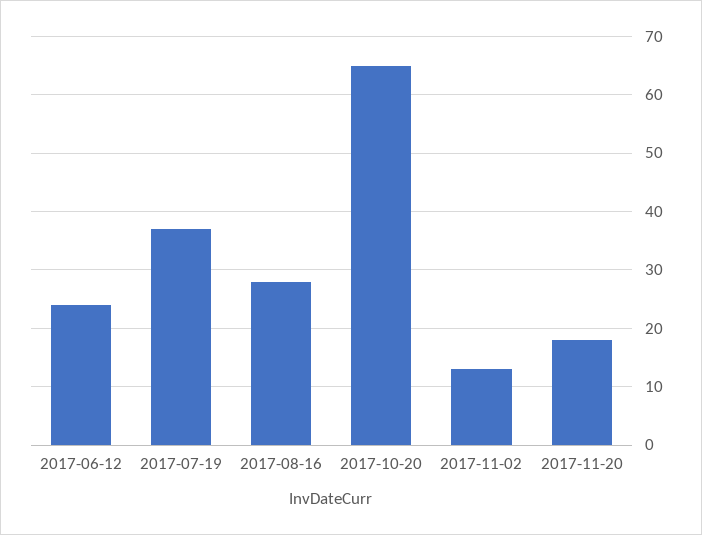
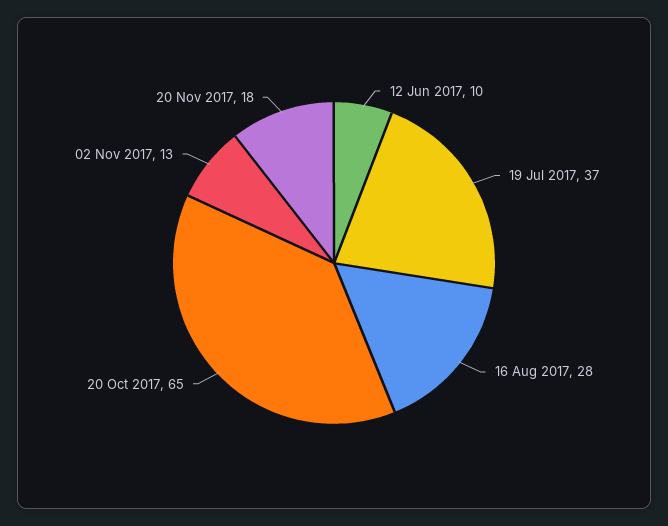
  {
-   "2017-06-12": 25,
+   "2017-06-12": 10,
    "2017-07-19": 37,
    "2017-08-16": 28,
    "2017-10-20": 65,
    "2017-11-02": 13,
    "2017-11-20": 18
  }

